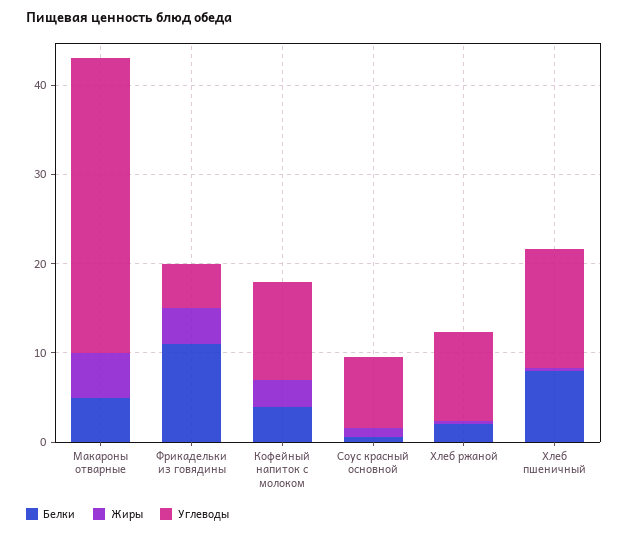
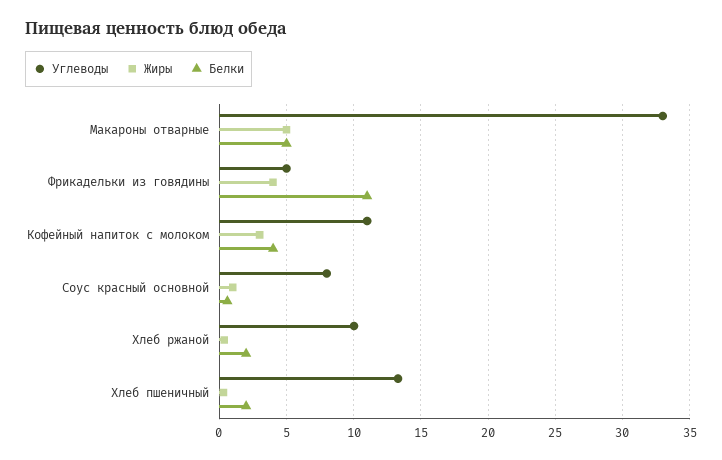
  {
    "Белки": {
      "Макароны отварные": 5,
      "Фрикадельки из говядины": 11,
      "Кофейный напиток с молоком": 4,
      "Соус красный основной": 0.5,
      "Хлеб ржаной": 2,
-     "Хлеб пшеничный": 8
+     "Хлеб пшеничный": 2
    },
    "Жиры": {
      "Макароны отварные": 5,
      "Фрикадельки из говядины": 4,
      "Кофейный напиток с молоком": 3,
      "Соус красный основной": 1,
      "Хлеб ржаной": 0.5,
      "Хлеб пшеничный": 0.5
    },
    "Углеводы": {
      "Макароны отварные": 33,
      "Фрикадельки из говядины": 5,
      "Кофейный напиток с молоком": 11,
      "Соус красный основной": 8,
      "Хлеб ржаной": 10,
      "Хлеб пшеничный": 13.5
    }
  }

